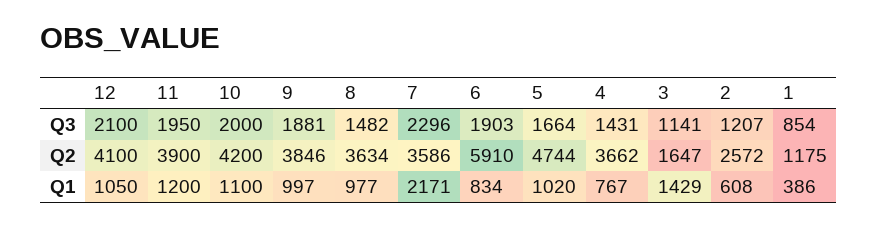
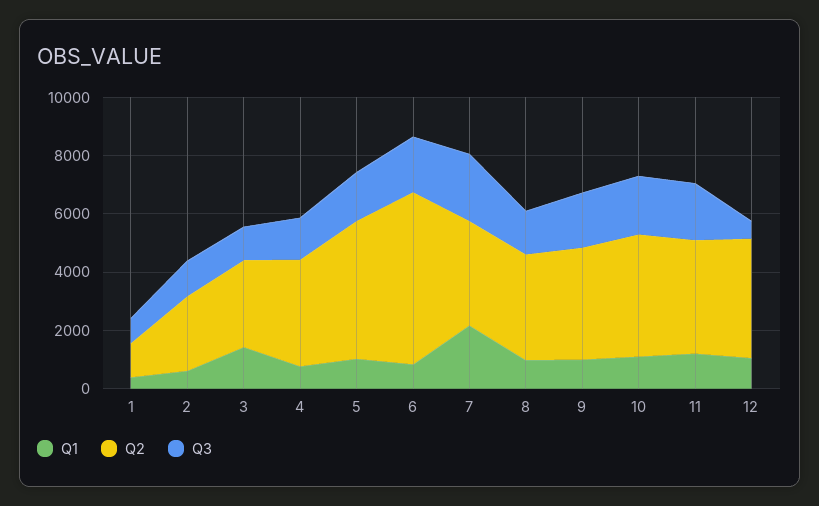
  {
    "Q3": {
-     "12": 2100,
+     "12": 500,
      "11": 1950,
      "10": 2000,
      "9": 1881,
      "8": 1482,
      "7": 2296,
      "6": 1903,
      "5": 1664,
      "4": 1431,
      "3": 1141,
      "2": 1207,
      "1": 854
    },
    "Q2": {
      "12": 4100,
      "11": 3900,
      "10": 4200,
      "9": 3846,
      "8": 3634,
      "7": 3586,
      "6": 5910,
      "5": 4744,
      "4": 3662,
-     "3": 1647,
+     "3": 3000,
      "2": 2572,
      "1": 1175
    },
    "Q1": {
      "12": 1050,
      "11": 1200,
      "10": 1100,
      "9": 997,
      "8": 977,
      "7": 2171,
      "6": 834,
      "5": 1020,
      "4": 767,
      "3": 1429,
      "2": 608,
      "1": 386
    }
  }

